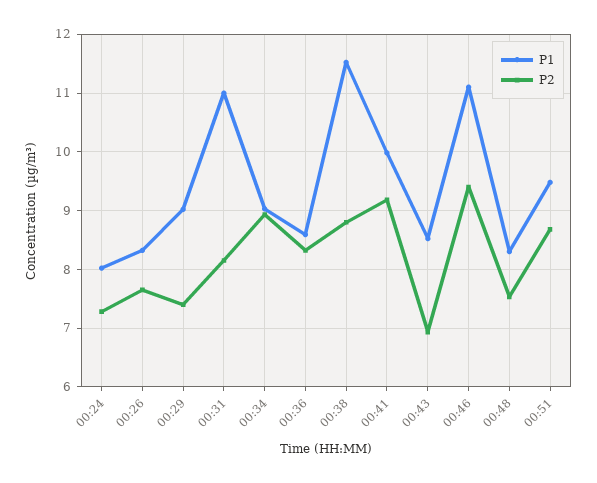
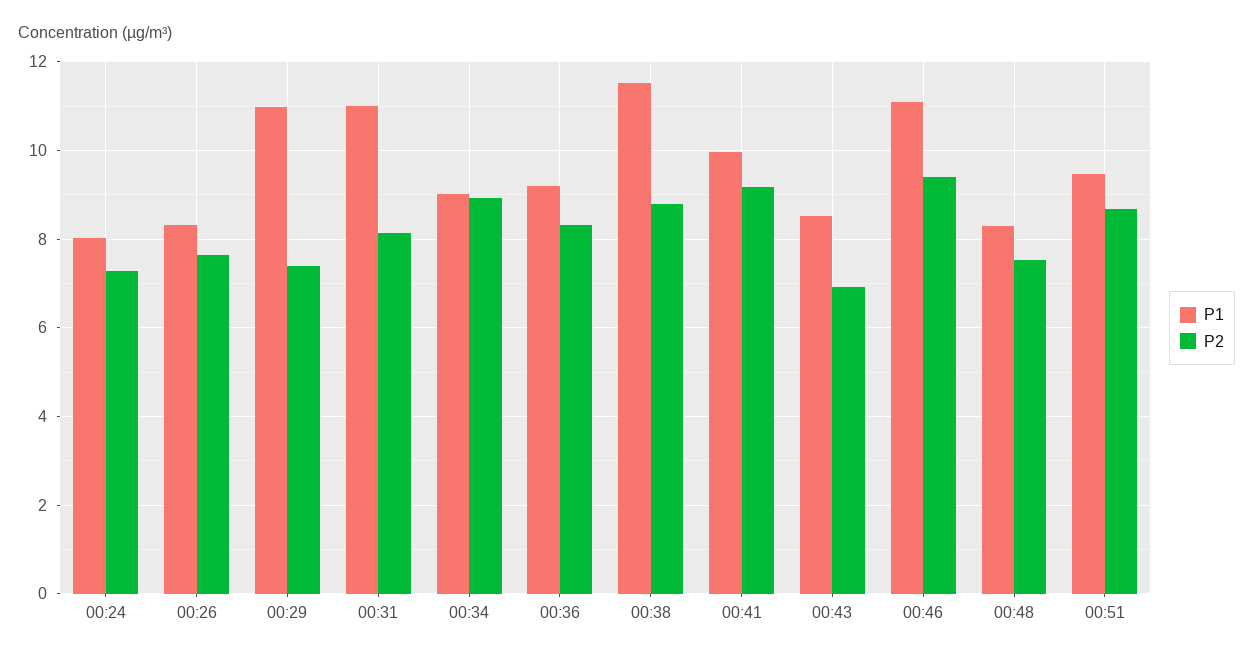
  {
    "P1": {
      "00:24": 8,
      "00:26": 8.4,
-     "00:29": 9,
+     "00:29": 11,
      "00:31": 11,
      "00:34": 9,
-     "00:36": 8.6,
+     "00:36": 9.2,
      "00:38": 11.6,
      "00:41": 10,
      "00:43": 8.6,
      "00:46": 11.2,
      "00:48": 8.4,
      "00:51": 9.4
    },
    "P2": {
      "00:24": 7.2,
      "00:26": 7.6,
      "00:29": 7.4,
      "00:31": 8.2,
      "00:34": 9,
      "00:36": 8.4,
      "00:38": 8.8,
      "00:41": 9.2,
      "00:43": 7,
      "00:46": 9.4,
      "00:48": 7.6,
      "00:51": 8.6
    }
  }

